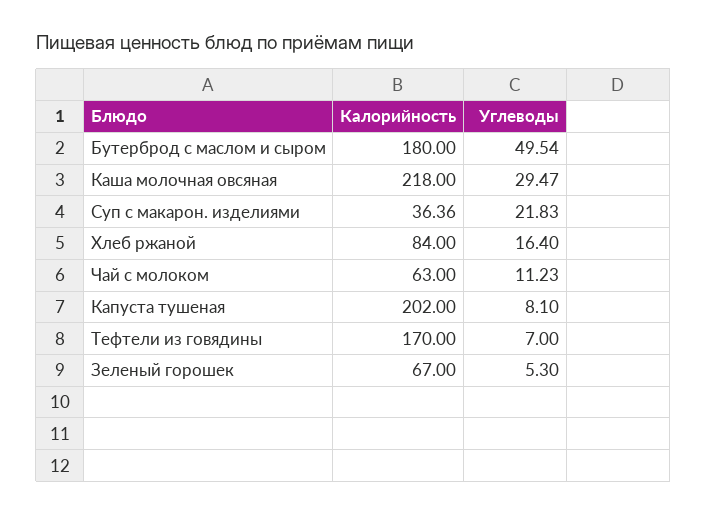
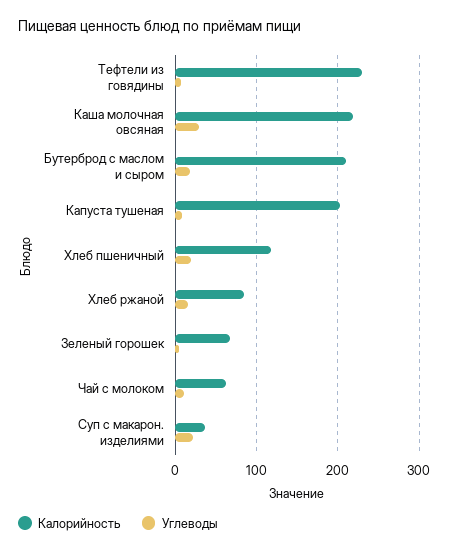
  {
    "Калорийность": {
-     "Бутерброд с маслом и сыром": 180,
+     "Бутерброд с маслом и сыром": 210,
      "Каша молочная овсяная": 218,
      "Суп с макарон. изделиями": 36.36,
      "Хлеб ржаной": 84,
      "Чай с молоком": 63,
      "Капуста тушеная": 202,
-     "Тефтели из говядины": 170,
+     "Тефтели из говядины": 230,
-     "Зеленый горошек": 67
+     "Зеленый горошек": 67,
+     "Хлеб пшеничный": 120
    },
    "Углеводы": {
-     "Бутерброд с маслом и сыром": 49.54,
+     "Бутерброд с маслом и сыром": 20,
      "Каша молочная овсяная": 29.47,
      "Суп с макарон. изделиями": 21.83,
      "Хлеб ржаной": 16.4,
      "Чай с молоком": 11.23,
      "Капуста тушеная": 8.1,
      "Тефтели из говядины": 7,
-     "Зеленый горошек": 5.3
+     "Зеленый горошек": 5.3,
+     "Хлеб пшеничный": 20
    }
  }

